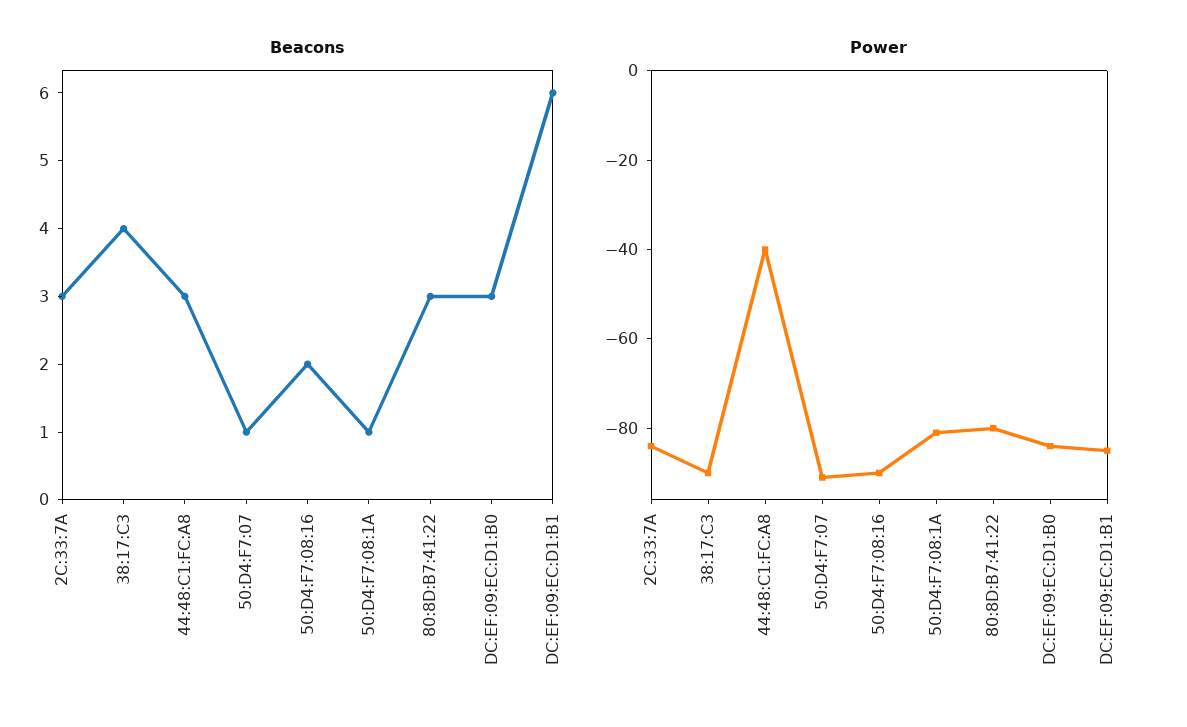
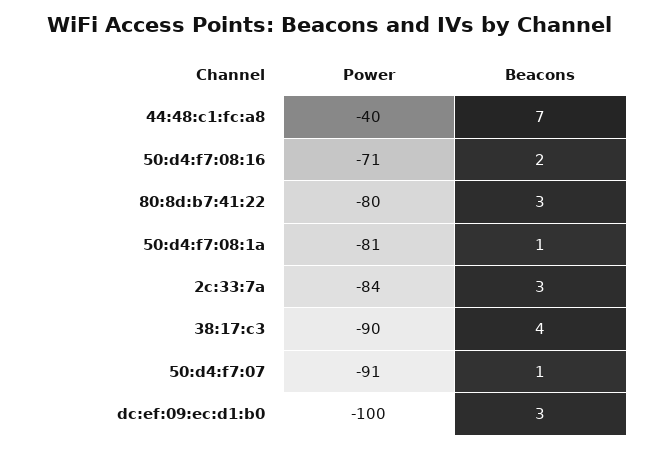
  {
    "Beacons": {
      "2C:33:7A": 3,
      "38:17:C3": 4,
-     "44:48:C1:FC:A8": 3,
+     "44:48:C1:FC:A8": 7,
      "50:D4:F7:07": 1,
      "50:D4:F7:08:16": 2,
      "50:D4:F7:08:1A": 1,
      "80:8D:B7:41:22": 3,
-     "DC:EF:09:EC:D1:B0": 3,
+     "DC:EF:09:EC:D1:B0": 3
-     "DC:EF:09:EC:D1:B1": 6
    },
    "Power": {
      "2C:33:7A": -84,
      "38:17:C3": -90,
      "44:48:C1:FC:A8": -40,
      "50:D4:F7:07": -91,
-     "50:D4:F7:08:16": -90,
+     "50:D4:F7:08:16": -71,
      "50:D4:F7:08:1A": -81,
      "80:8D:B7:41:22": -80,
-     "DC:EF:09:EC:D1:B0": -85,
+     "DC:EF:09:EC:D1:B0": -100
-     "DC:EF:09:EC:D1:B1": -85
    }
  }

